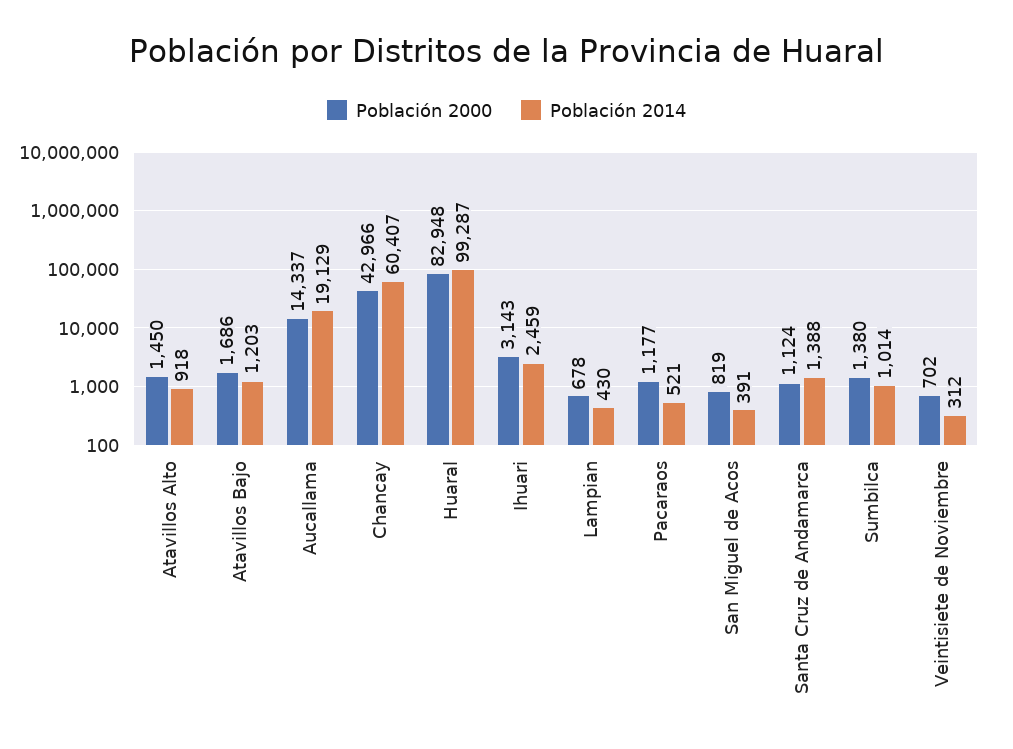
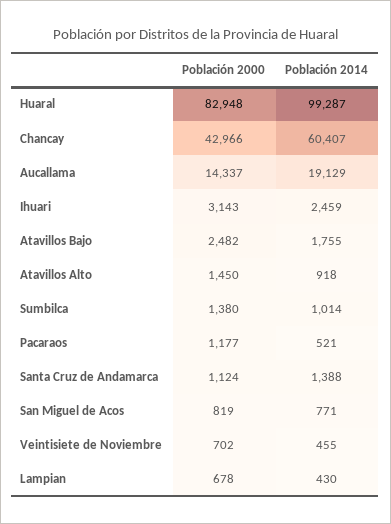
  {
    "Población 2000": {
      "Atavillos Alto": 1450,
-     "Atavillos Bajo": 1686,
+     "Atavillos Bajo": 2482,
      "Aucallama": 14337,
      "Chancay": 42966,
      "Huaral": 82948,
      "Ihuari": 3143,
      "Lampian": 678,
      "Pacaraos": 1177,
      "San Miguel de Acos": 819,
      "Santa Cruz de Andamarca": 1124,
      "Sumbilca": 1380,
      "Veintisiete de Noviembre": 702
    },
    "Población 2014": {
      "Atavillos Alto": 918,
-     "Atavillos Bajo": 1203,
+     "Atavillos Bajo": 1755,
      "Aucallama": 19129,
      "Chancay": 60407,
      "Huaral": 99287,
      "Ihuari": 2459,
      "Lampian": 430,
      "Pacaraos": 521,
-     "San Miguel de Acos": 391,
+     "San Miguel de Acos": 771,
      "Santa Cruz de Andamarca": 1388,
      "Sumbilca": 1014,
-     "Veintisiete de Noviembre": 312
+     "Veintisiete de Noviembre": 455
    }
  }

